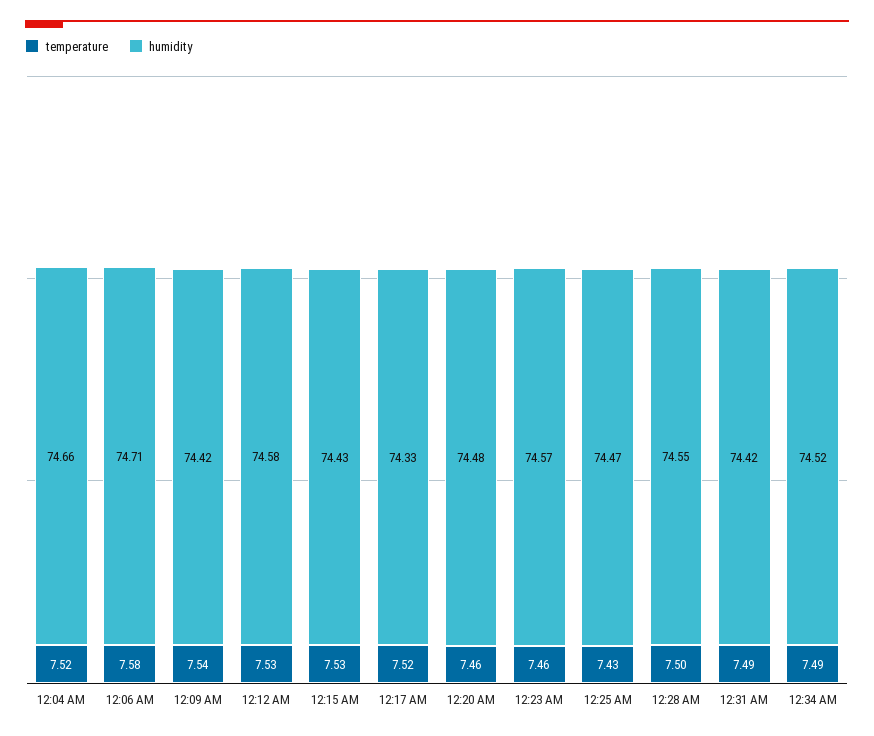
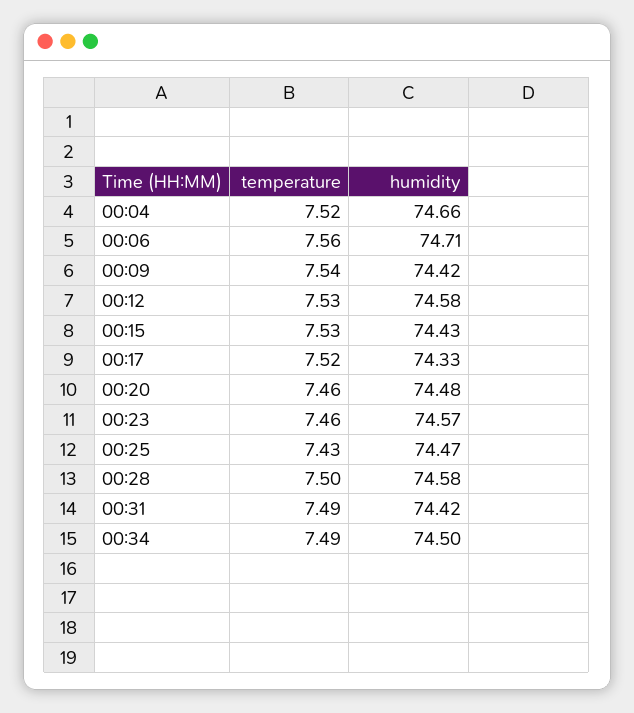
  {
    "temperature": {
      "12:04 AM": 7.52,
-     "12:06 AM": 7.58,
+     "12:06 AM": 7.56,
      "12:09 AM": 7.54,
      "12:12 AM": 7.53,
      "12:15 AM": 7.53,
      "12:17 AM": 7.52,
      "12:20 AM": 7.46,
      "12:23 AM": 7.46,
      "12:25 AM": 7.43,
      "12:28 AM": 7.5,
      "12:31 AM": 7.49,
      "12:34 AM": 7.49
    },
    "humidity": {
      "12:04 AM": 74.66,
      "12:06 AM": 74.71,
      "12:09 AM": 74.42,
      "12:12 AM": 74.58,
      "12:15 AM": 74.43,
      "12:17 AM": 74.33,
      "12:20 AM": 74.48,
      "12:23 AM": 74.57,
      "12:25 AM": 74.47,
-     "12:28 AM": 74.55,
+     "12:28 AM": 74.58,
      "12:31 AM": 74.42,
-     "12:34 AM": 74.52
+     "12:34 AM": 74.5
    }
  }

